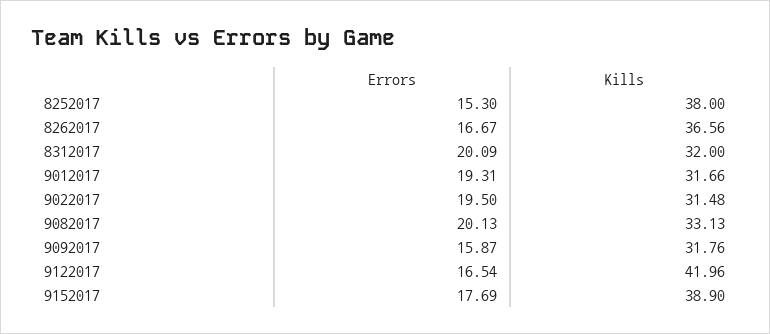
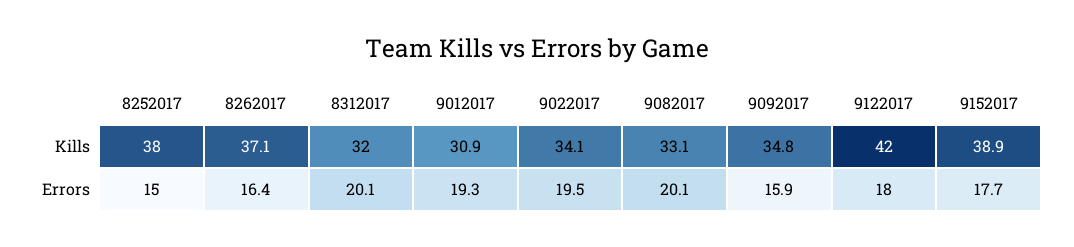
  {
    "Errors": {
-     "8252017": 15.3,
+     "8252017": 15,
-     "8262017": 16.67,
+     "8262017": 16.4,
      "8312017": 20.09,
      "9012017": 19.31,
      "9022017": 19.5,
      "9082017": 20.13,
      "9092017": 15.87,
-     "9122017": 16.54,
+     "9122017": 18,
      "9152017": 17.69
    },
    "Kills": {
      "8252017": 38,
-     "8262017": 36.56,
+     "8262017": 37.1,
      "8312017": 32,
-     "9012017": 31.66,
+     "9012017": 30.9,
-     "9022017": 31.48,
+     "9022017": 34.1,
      "9082017": 33.13,
-     "9092017": 31.76,
+     "9092017": 34.8,
      "9122017": 41.96,
      "9152017": 38.9
    }
  }

